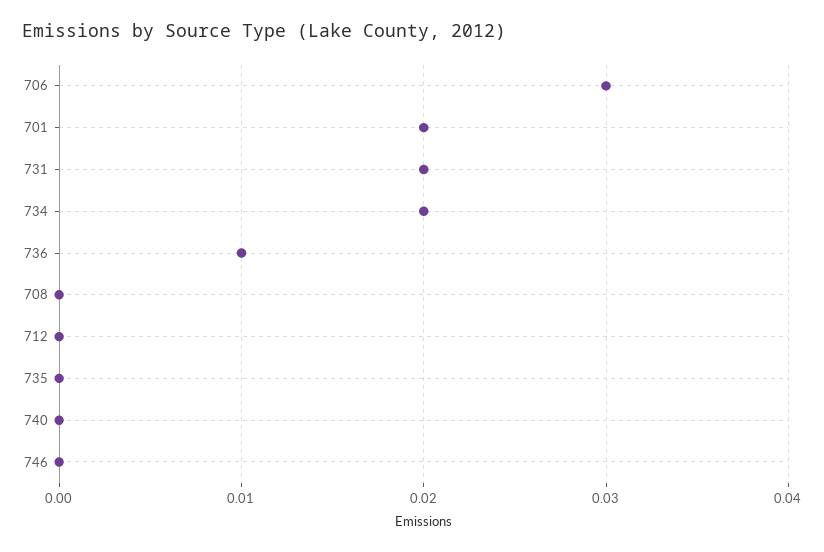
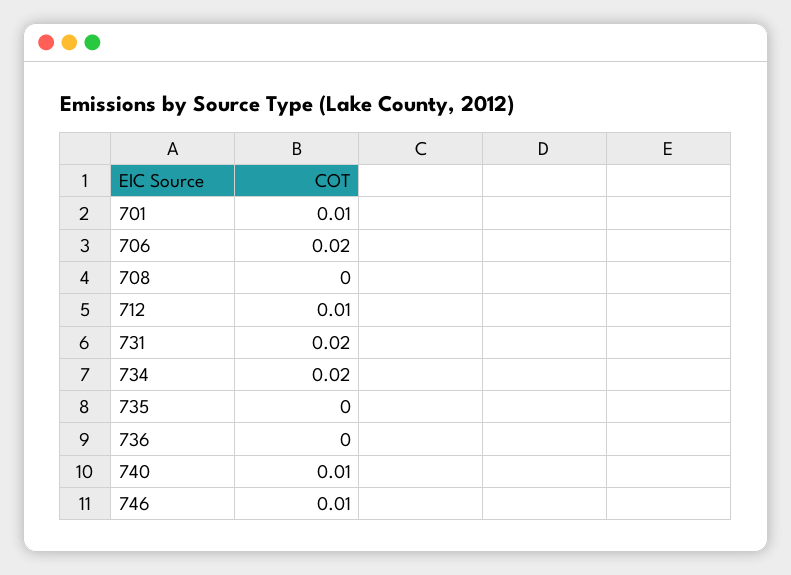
  {
-   "706": 0.03,
+   "706": 0.02,
-   "701": 0.02,
+   "701": 0.01,
    "731": 0.02,
    "734": 0.02,
-   "736": 0.01,
+   "736": 0,
    "708": 0,
-   "712": 0,
+   "712": 0.01,
    "735": 0,
-   "740": 0,
+   "740": 0.01,
-   "746": 0
+   "746": 0.01
  }

